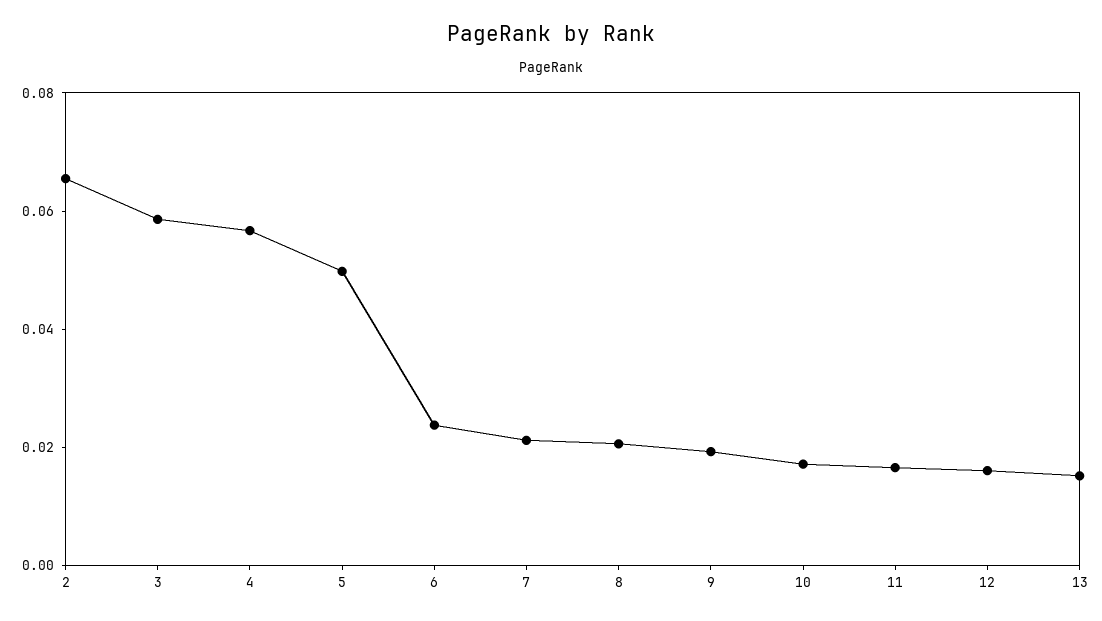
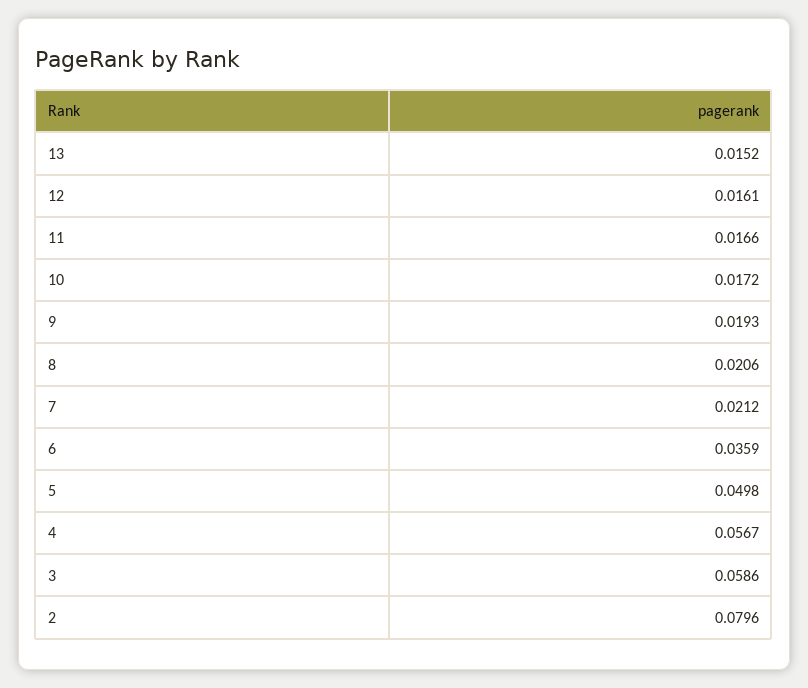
  {
-   "2": 0.065,
+   "2": 0.0796,
    "3": 0.0586,
    "4": 0.0567,
    "5": 0.0498,
-   "6": 0.025,
+   "6": 0.0359,
    "7": 0.0212,
    "8": 0.0206,
    "9": 0.0193,
    "10": 0.0172,
    "11": 0.0166,
    "12": 0.0161,
    "13": 0.0152
  }

